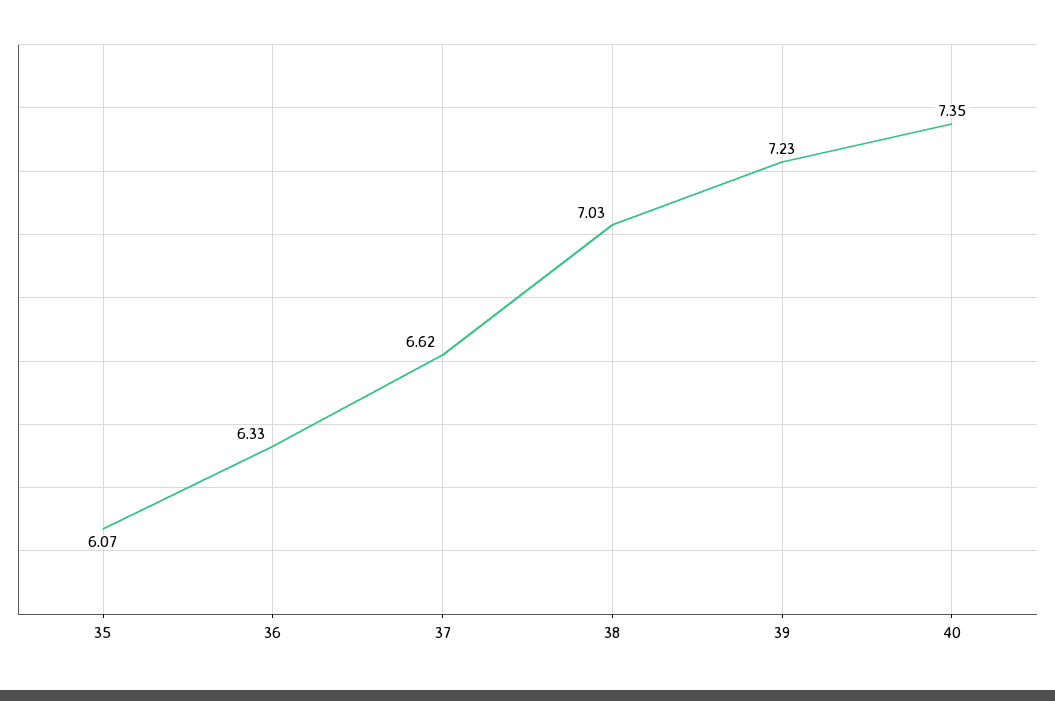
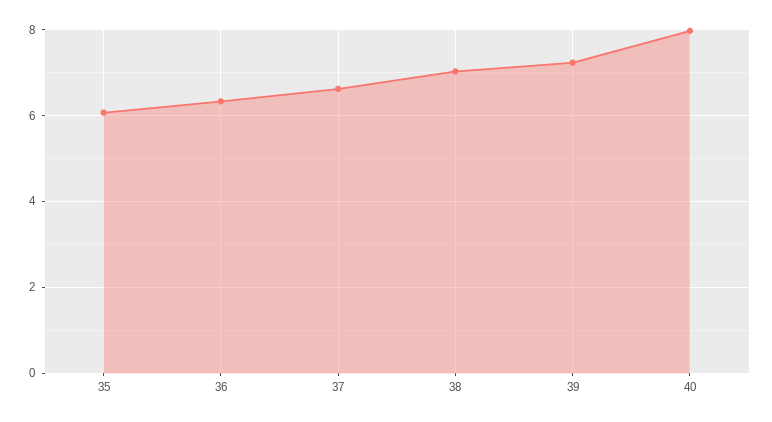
  {
    "35": 6.07,
    "36": 6.33,
    "37": 6.62,
    "38": 7.03,
    "39": 7.23,
-   "40": 7.35
+   "40": 8
  }

